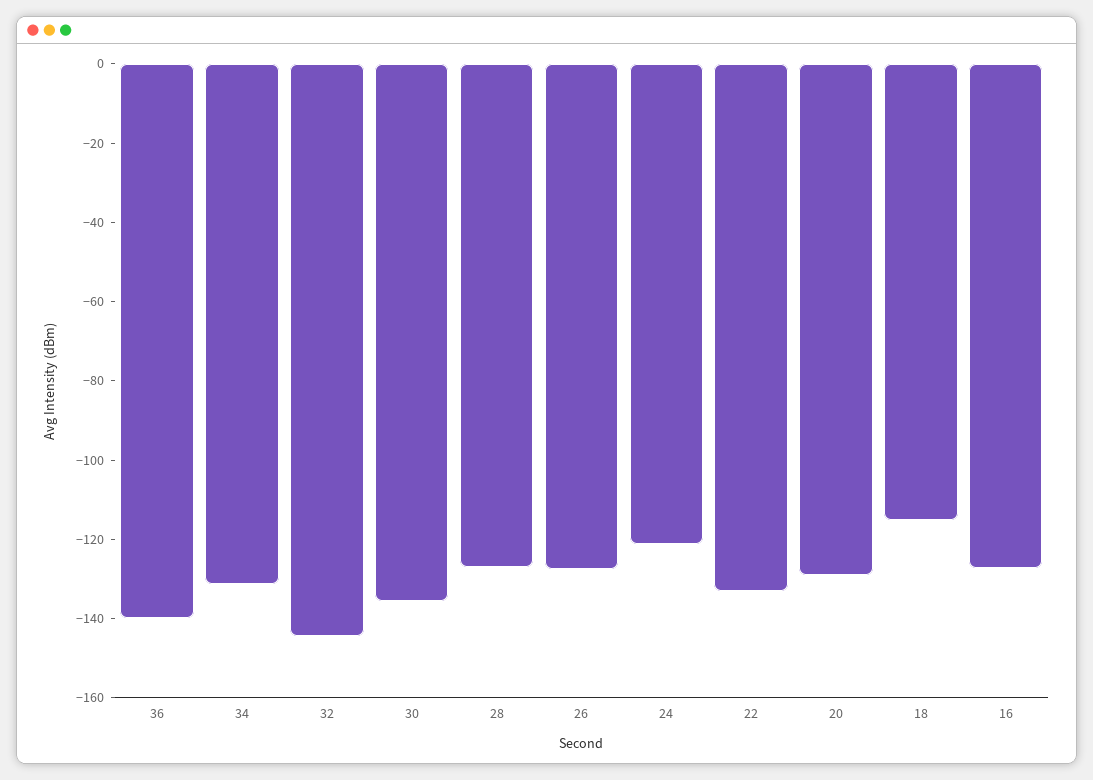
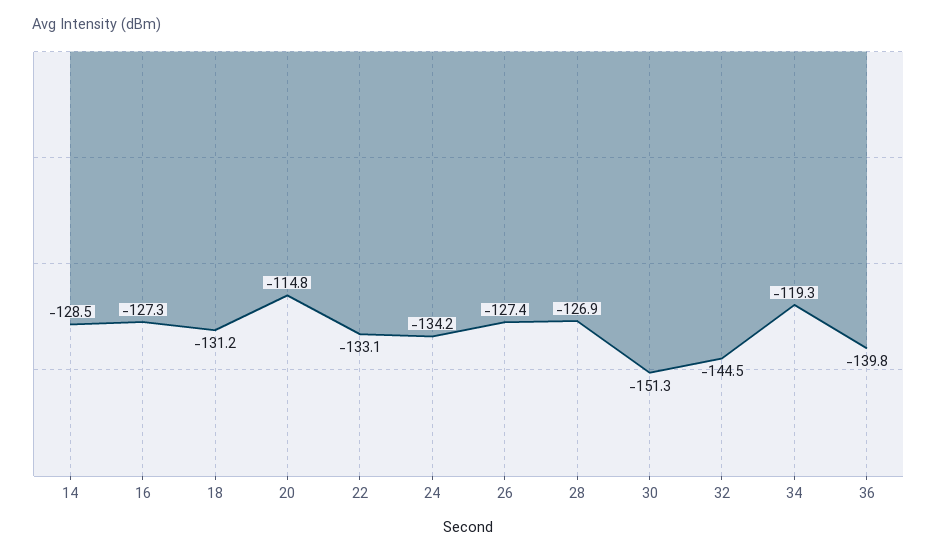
  {
    "36": -139.8,
-   "34": -130,
+   "34": -119.3,
    "32": -144.5,
-   "30": -135,
+   "30": -151.3,
    "28": -126.9,
    "26": -127.4,
-   "24": -120,
+   "24": -134.2,
    "22": -133.1,
-   "20": -130,
+   "20": -114.8,
-   "18": -115,
+   "18": -131.2,
-   "16": -127.3
+   "16": -127.3,
+   "14": -128.5
  }

